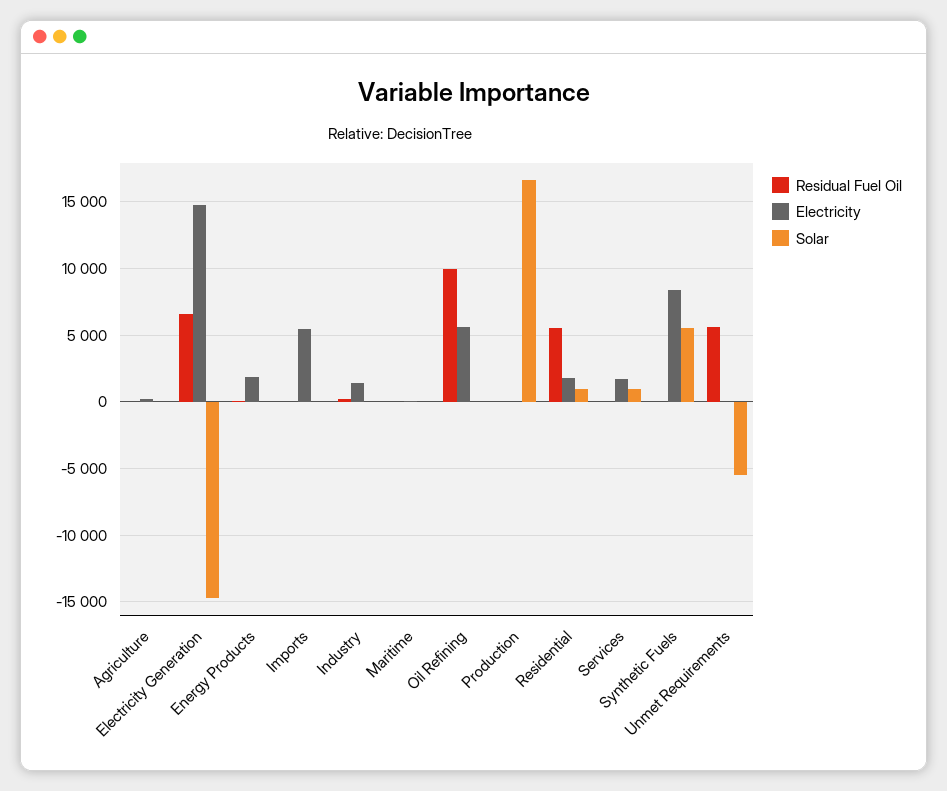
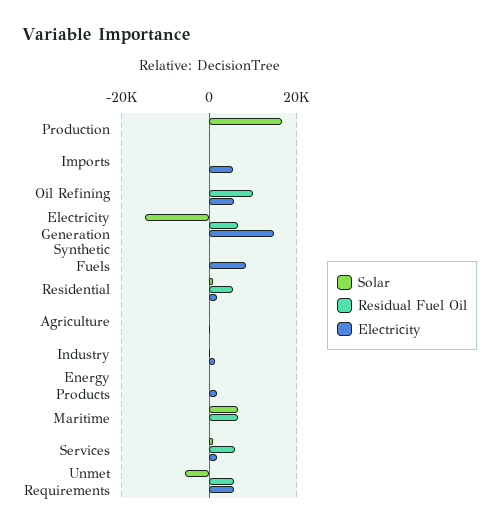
  {
    "Residual Fuel Oil": {
      "Agriculture": 0,
      "Electricity Generation": 6500,
      "Energy Products": 0,
      "Imports": 0,
      "Industry": 0,
-     "Maritime": 0,
+     "Maritime": 6000,
      "Oil Refining": 10000,
      "Production": 0,
      "Residential": 5500,
-     "Services": 0,
+     "Services": 6000,
      "Synthetic Fuels": 0,
      "Unmet Requirements": 5500
    },
    "Electricity": {
      "Agriculture": 0,
      "Electricity Generation": 15000,
      "Energy Products": 2000,
      "Imports": 5500,
      "Industry": 1500,
      "Maritime": 0,
      "Oil Refining": 5500,
      "Production": 0,
      "Residential": 2000,
      "Services": 1500,
      "Synthetic Fuels": 8500,
-     "Unmet Requirements": 0
+     "Unmet Requirements": 6000
    },
    "Solar": {
      "Agriculture": 0,
      "Electricity Generation": -14500,
      "Energy Products": 0,
      "Imports": 0,
      "Industry": 0,
-     "Maritime": 0,
+     "Maritime": 6000,
      "Oil Refining": 0,
      "Production": 16500,
      "Residential": 1000,
      "Services": 1000,
-     "Synthetic Fuels": 5500,
+     "Synthetic Fuels": 0,
      "Unmet Requirements": -5500
    }
  }

